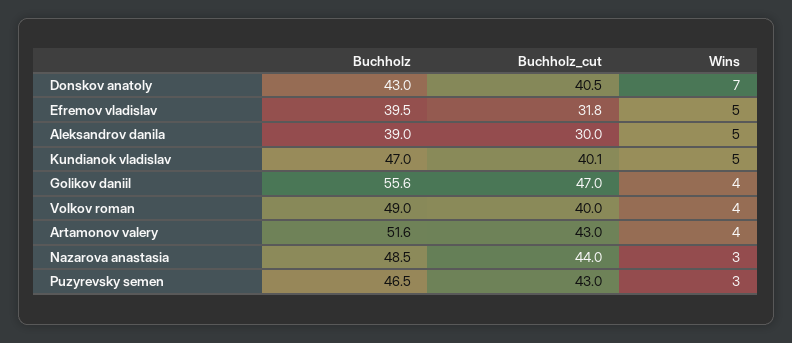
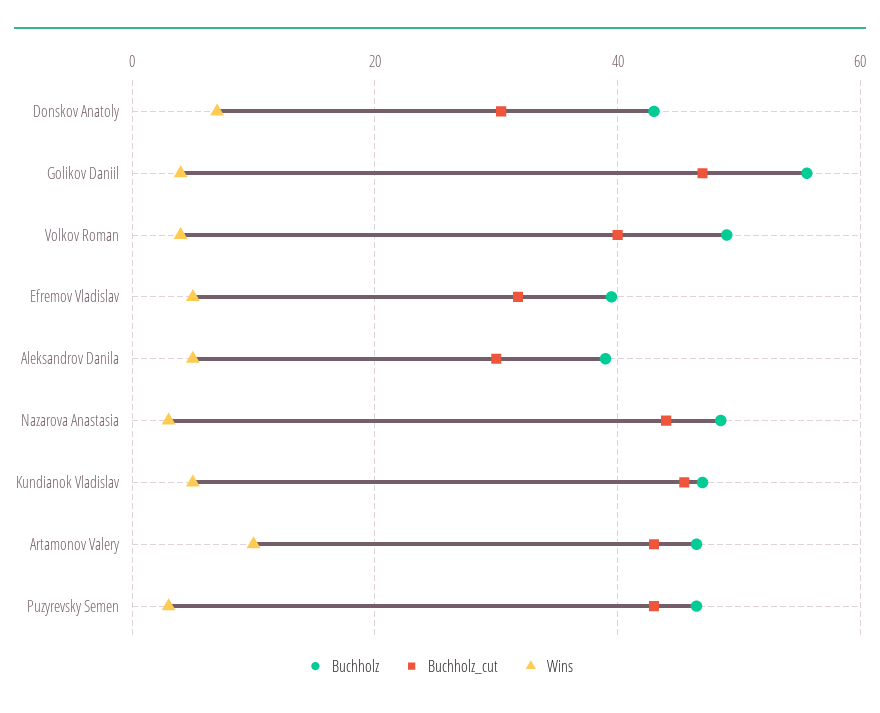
  {
    "Buchholz": {
      "Donskov anatoly": 43,
      "Efremov vladislav": 39.5,
      "Aleksandrov danila": 39,
      "Kundianok vladislav": 47,
      "Golikov daniil": 55.6,
      "Volkov roman": 49,
-     "Artamonov valery": 51.6,
+     "Artamonov valery": 46,
      "Nazarova anastasia": 48.5,
      "Puzyrevsky semen": 46.5
    },
    "Buchholz_cut": {
-     "Donskov anatoly": 40.5,
+     "Donskov anatoly": 30,
      "Efremov vladislav": 31.8,
      "Aleksandrov danila": 30,
-     "Kundianok vladislav": 40.1,
+     "Kundianok vladislav": 46,
      "Golikov daniil": 47,
      "Volkov roman": 40,
      "Artamonov valery": 43,
      "Nazarova anastasia": 44,
      "Puzyrevsky semen": 43
    },
    "Wins": {
      "Donskov anatoly": 7,
      "Efremov vladislav": 5,
      "Aleksandrov danila": 5,
      "Kundianok vladislav": 5,
      "Golikov daniil": 4,
      "Volkov roman": 4,
-     "Artamonov valery": 4,
+     "Artamonov valery": 10,
      "Nazarova anastasia": 3,
      "Puzyrevsky semen": 3
    }
  }

